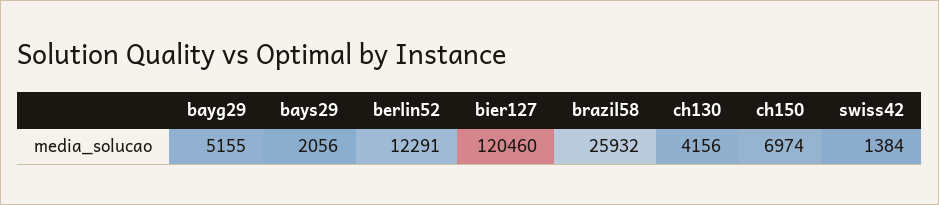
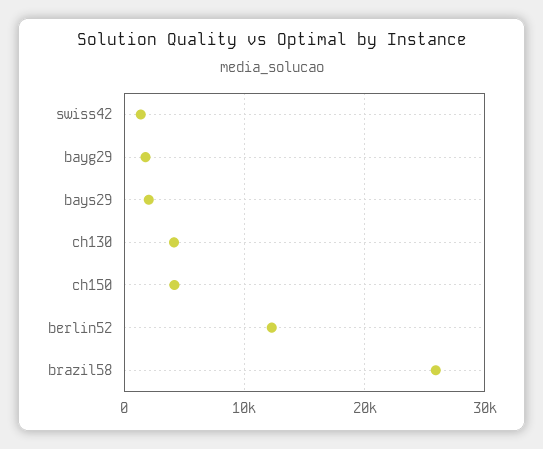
  {
-   "bayg29": 5155,
+   "bayg29": 2000,
    "bays29": 2056,
    "berlin52": 12291,
-   "bier127": 120460,
    "brazil58": 25932,
    "ch130": 4156,
-   "ch150": 6974,
+   "ch150": 4000,
    "swiss42": 1384
  }

